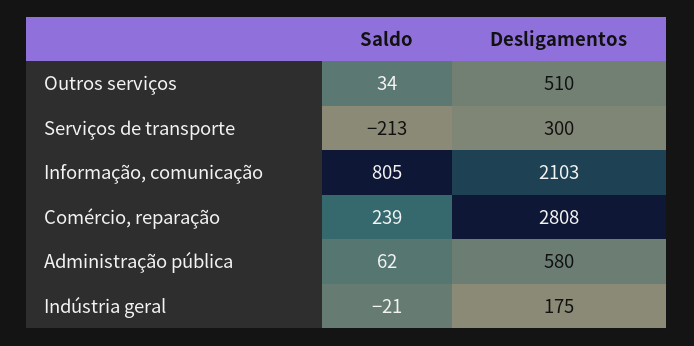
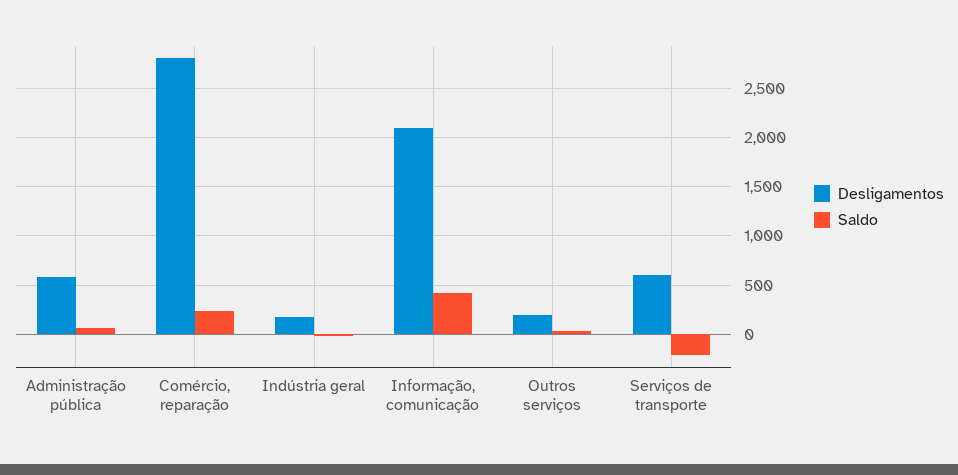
  {
    "Saldo": {
      "Outros serviços": 34,
      "Serviços de transporte": -213,
-     "Informação, comunicação": 805,
+     "Informação, comunicação": 400,
      "Comércio, reparação": 239,
      "Administração pública": 62,
      "Indústria geral": -21
    },
    "Desligamentos": {
-     "Outros serviços": 510,
+     "Outros serviços": 200,
-     "Serviços de transporte": 300,
+     "Serviços de transporte": 600,
      "Informação, comunicação": 2103,
      "Comércio, reparação": 2808,
      "Administração pública": 580,
      "Indústria geral": 175
    }
  }

